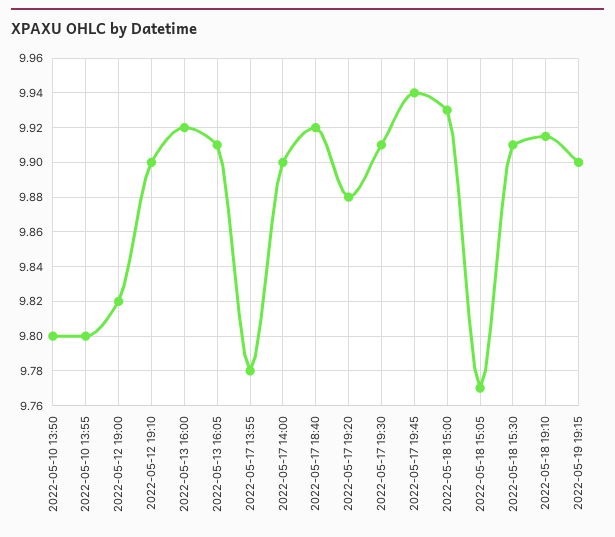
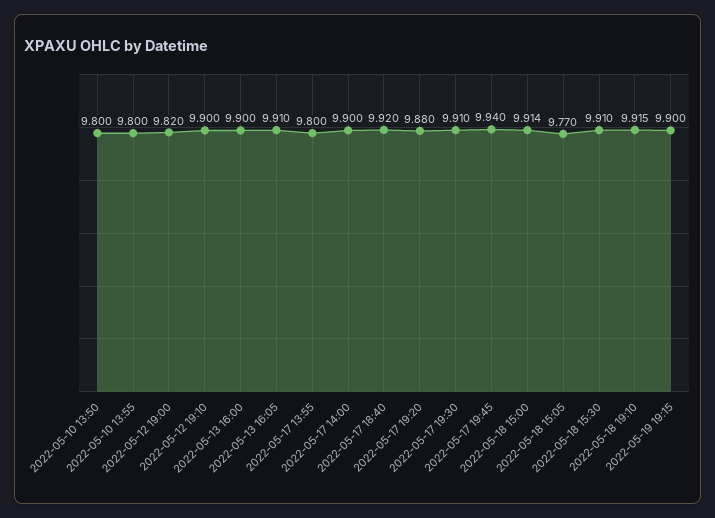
  {
    "2022-05-10 13:50": 9.8,
    "2022-05-10 13:55": 9.8,
    "2022-05-12 19:00": 9.82,
    "2022-05-12 19:10": 9.9,
-   "2022-05-13 16:00": 9.92,
+   "2022-05-13 16:00": 9.9,
    "2022-05-13 16:05": 9.91,
-   "2022-05-17 13:55": 9.78,
+   "2022-05-17 13:55": 9.8,
    "2022-05-17 14:00": 9.9,
    "2022-05-17 18:40": 9.92,
    "2022-05-17 19:20": 9.88,
    "2022-05-17 19:30": 9.91,
    "2022-05-17 19:45": 9.94,
-   "2022-05-18 15:00": 9.93,
+   "2022-05-18 15:00": 9.914,
    "2022-05-18 15:05": 9.77,
    "2022-05-18 15:30": 9.91,
    "2022-05-18 19:10": 9.915,
    "2022-05-19 19:15": 9.9
  }

